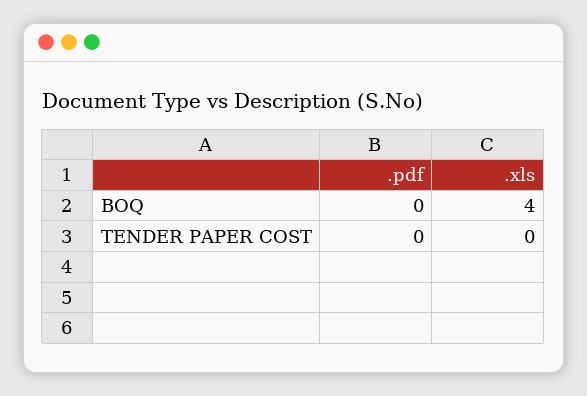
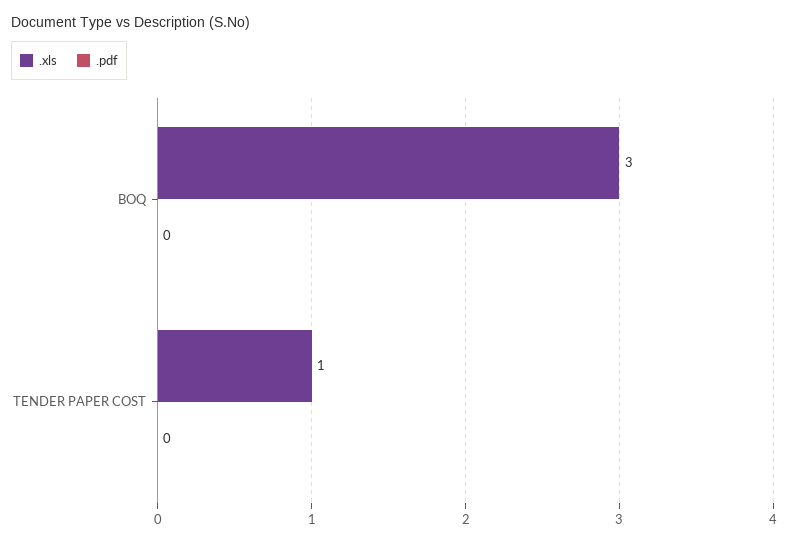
  {
    ".pdf": {
      "BOQ": 0,
      "TENDER PAPER COST": 0
    },
    ".xls": {
-     "BOQ": 4,
+     "BOQ": 3,
-     "TENDER PAPER COST": 0
+     "TENDER PAPER COST": 1
    }
  }

